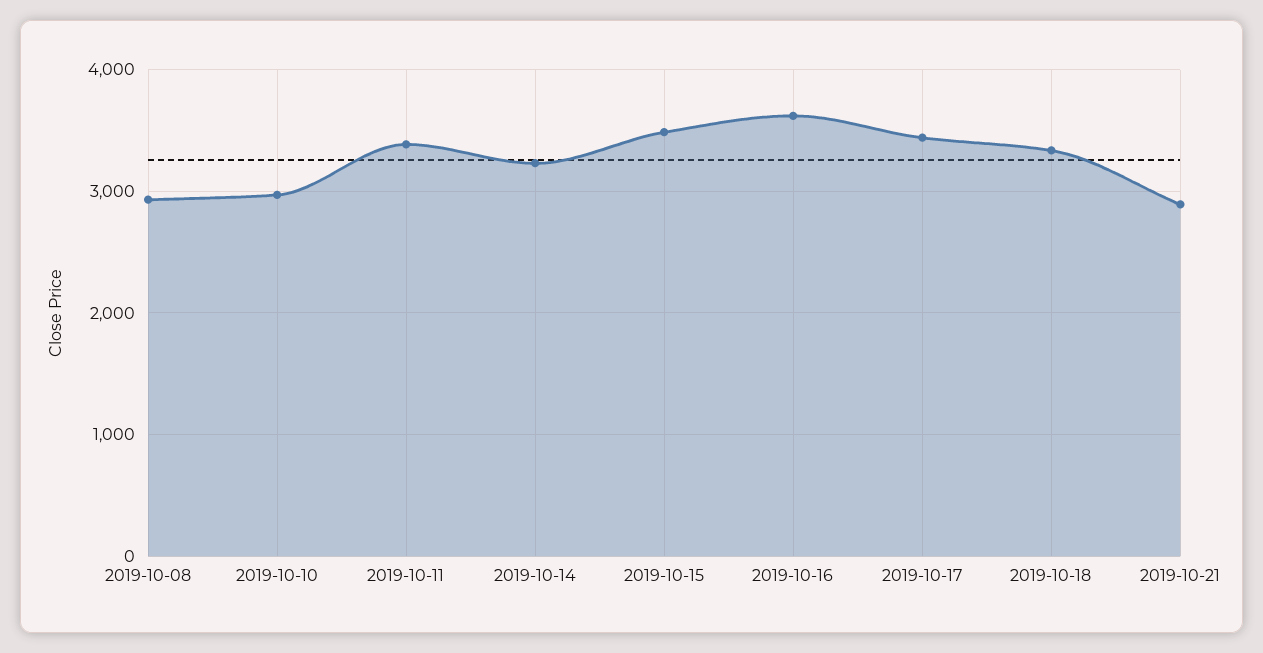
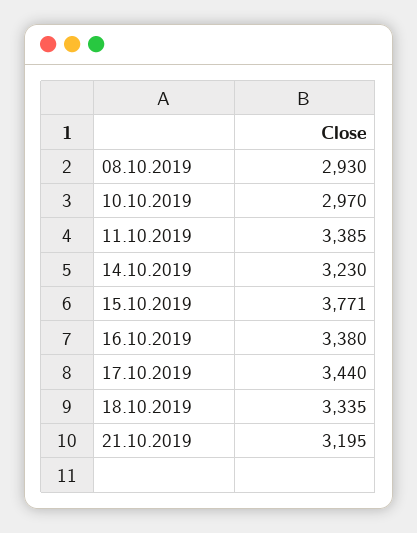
  {
    "2019-10-08": 2930,
    "2019-10-10": 2970,
    "2019-10-11": 3385,
    "2019-10-14": 3230,
-   "2019-10-15": 3500,
+   "2019-10-15": 3771,
-   "2019-10-16": 3600,
+   "2019-10-16": 3380,
    "2019-10-17": 3440,
    "2019-10-18": 3335,
-   "2019-10-21": 2900
+   "2019-10-21": 3195
  }

